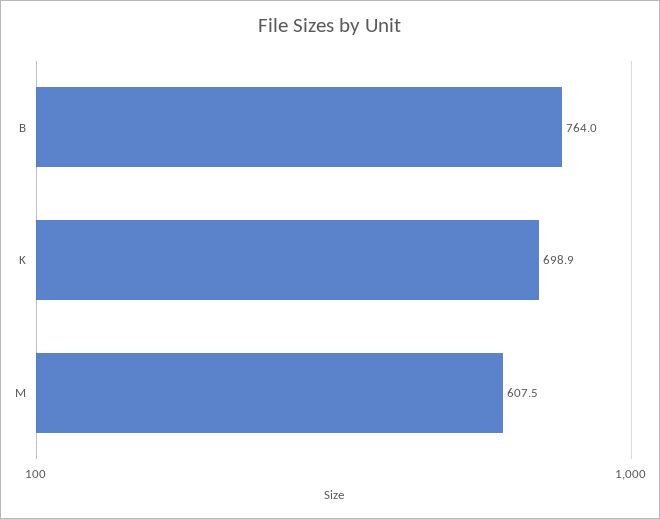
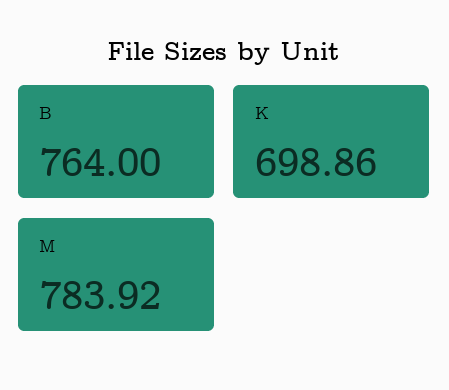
  {
    "B": 764,
    "K": 698.86,
-   "M": 607.5
+   "M": 783.92
  }

